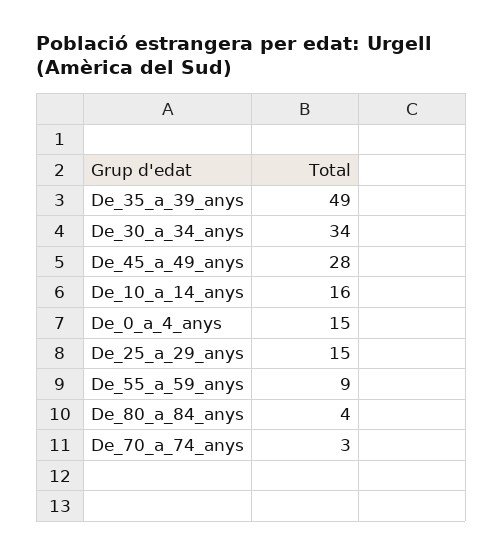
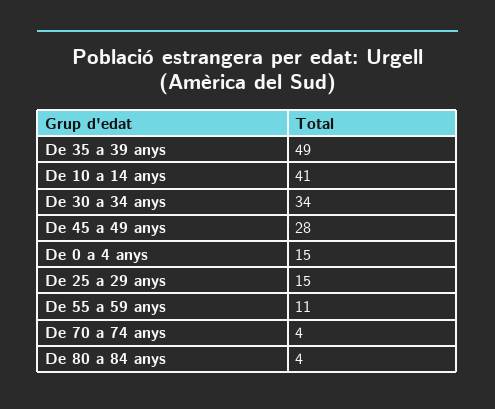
  {
    "De_35_a_39_anys": 49,
    "De_30_a_34_anys": 34,
    "De_45_a_49_anys": 28,
-   "De_10_a_14_anys": 16,
+   "De_10_a_14_anys": 41,
    "De_0_a_4_anys": 15,
    "De_25_a_29_anys": 15,
-   "De_55_a_59_anys": 9,
+   "De_55_a_59_anys": 11,
    "De_80_a_84_anys": 4,
-   "De_70_a_74_anys": 3
+   "De_70_a_74_anys": 4
  }

